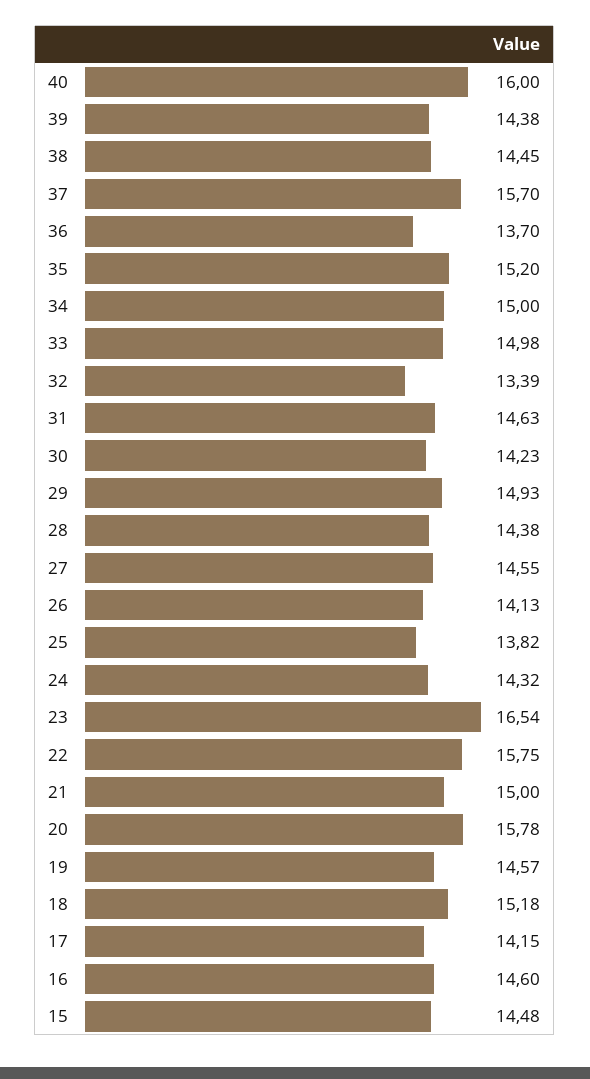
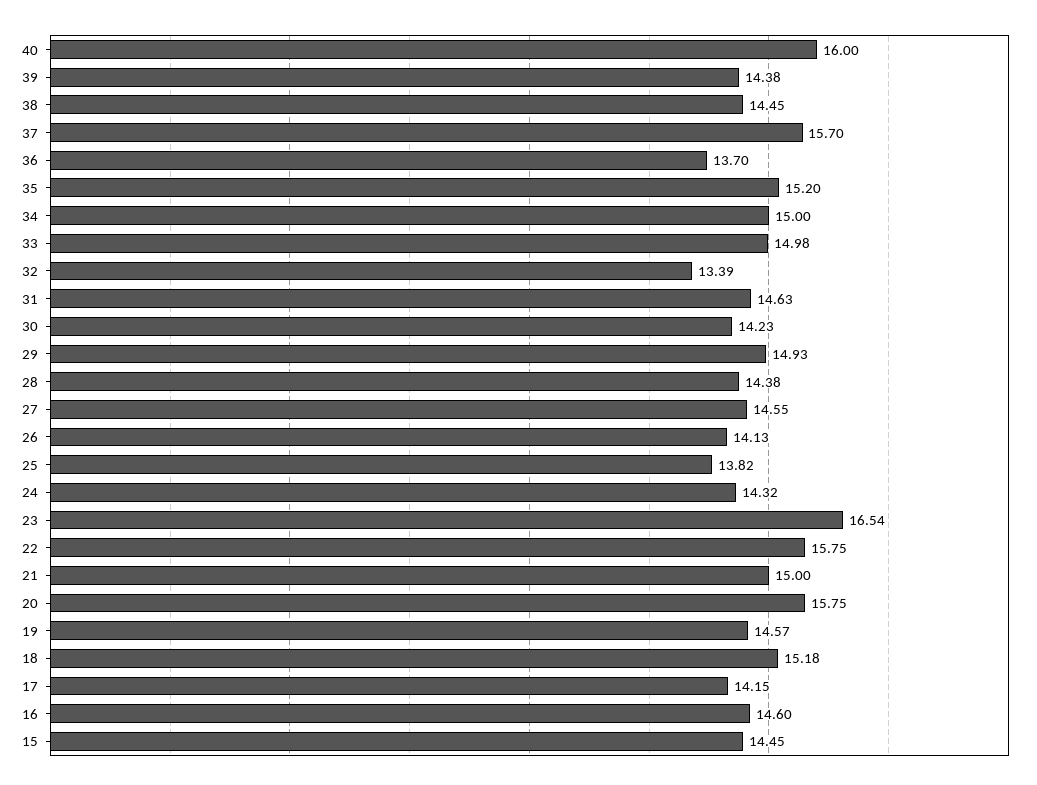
  {
    "40": 16,
    "39": 14.38,
    "38": 14.45,
    "37": 15.7,
    "36": 13.7,
    "35": 15.2,
    "34": 15,
    "33": 14.98,
    "32": 13.39,
    "31": 14.63,
    "30": 14.23,
    "29": 14.93,
    "28": 14.38,
    "27": 14.55,
    "26": 14.13,
    "25": 13.82,
    "24": 14.32,
    "23": 16.54,
    "22": 15.75,
    "21": 15,
-   "20": 15.78,
+   "20": 15.75,
    "19": 14.57,
    "18": 15.18,
    "17": 14.15,
    "16": 14.6,
-   "15": 14.48
+   "15": 14.45
  }

